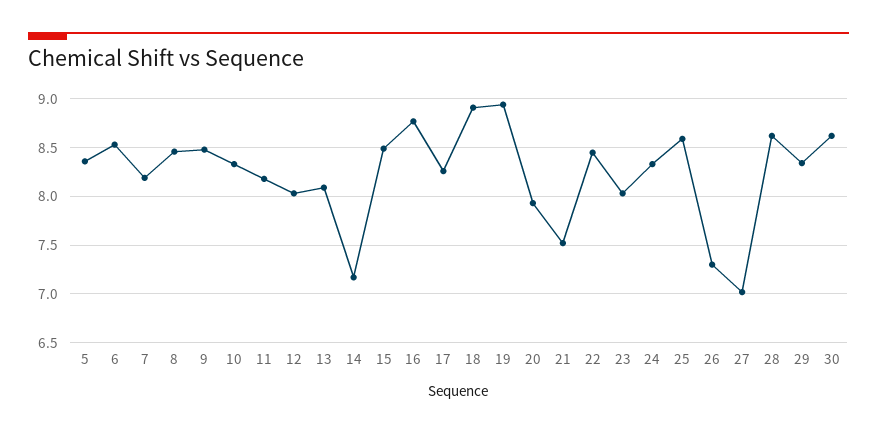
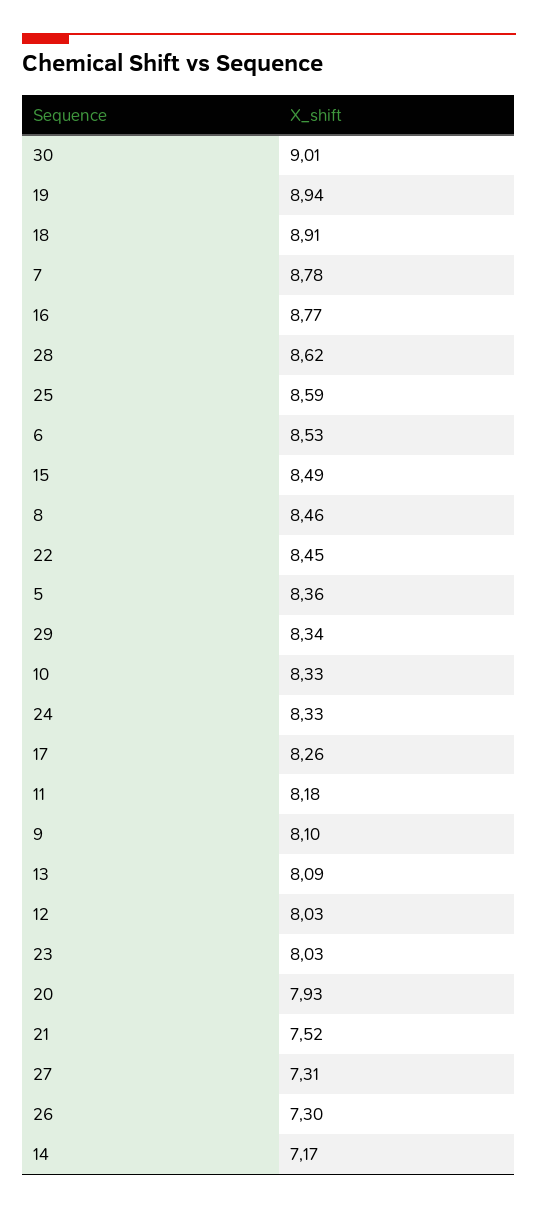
  {
    "5": 8.36,
    "6": 8.53,
-   "7": 8.2,
+   "7": 8.78,
    "8": 8.46,
-   "9": 8.5,
+   "9": 8.1,
    "10": 8.33,
    "11": 8.18,
    "12": 8.03,
    "13": 8.09,
    "14": 7.17,
    "15": 8.49,
    "16": 8.77,
    "17": 8.26,
    "18": 8.91,
    "19": 8.94,
    "20": 7.93,
    "21": 7.52,
    "22": 8.45,
    "23": 8.03,
    "24": 8.33,
    "25": 8.59,
    "26": 7.3,
-   "27": 7,
+   "27": 7.31,
    "28": 8.62,
    "29": 8.34,
-   "30": 8.6
+   "30": 9.01
  }

